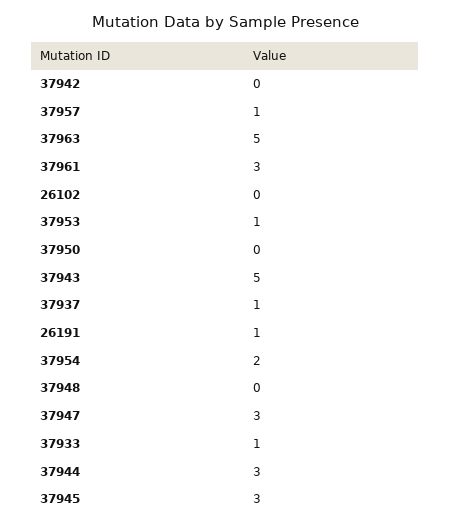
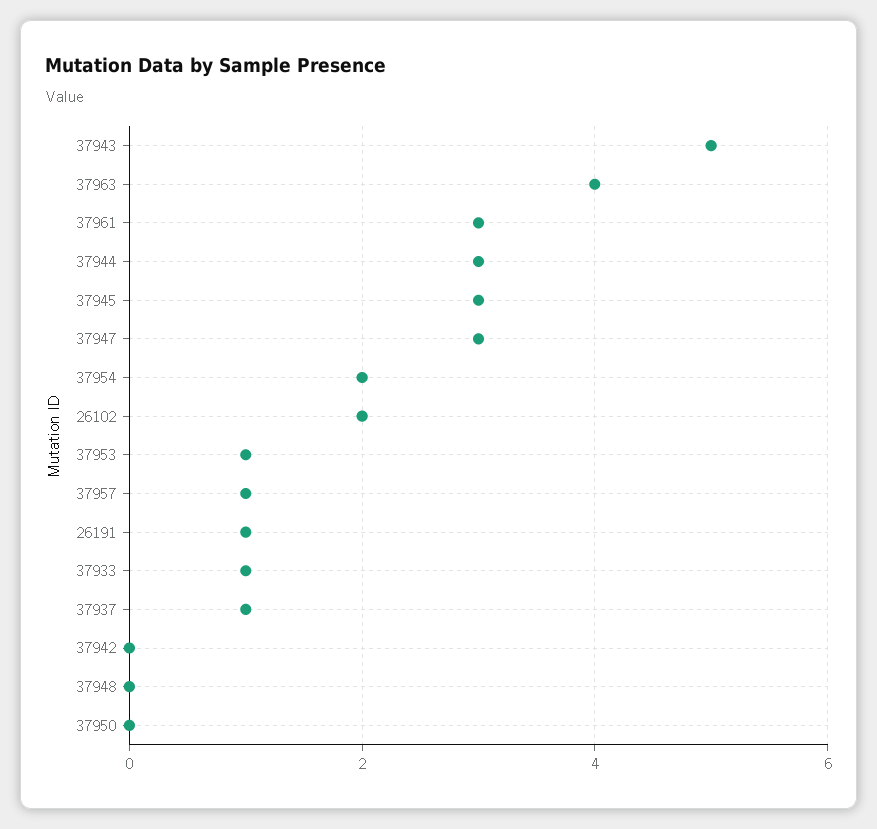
  {
    "37942": 0,
    "37957": 1,
-   "37963": 5,
+   "37963": 4,
    "37961": 3,
-   "26102": 0,
+   "26102": 2,
    "37953": 1,
    "37950": 0,
    "37943": 5,
    "37937": 1,
    "26191": 1,
    "37954": 2,
    "37948": 0,
    "37947": 3,
    "37933": 1,
    "37944": 3,
    "37945": 3
  }

